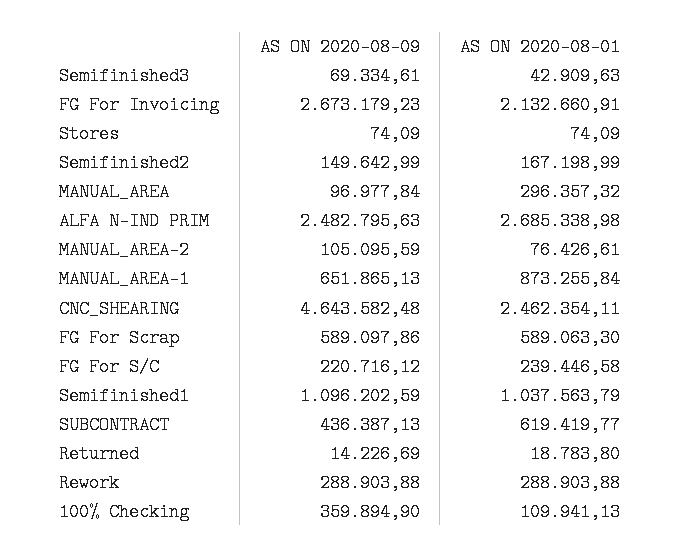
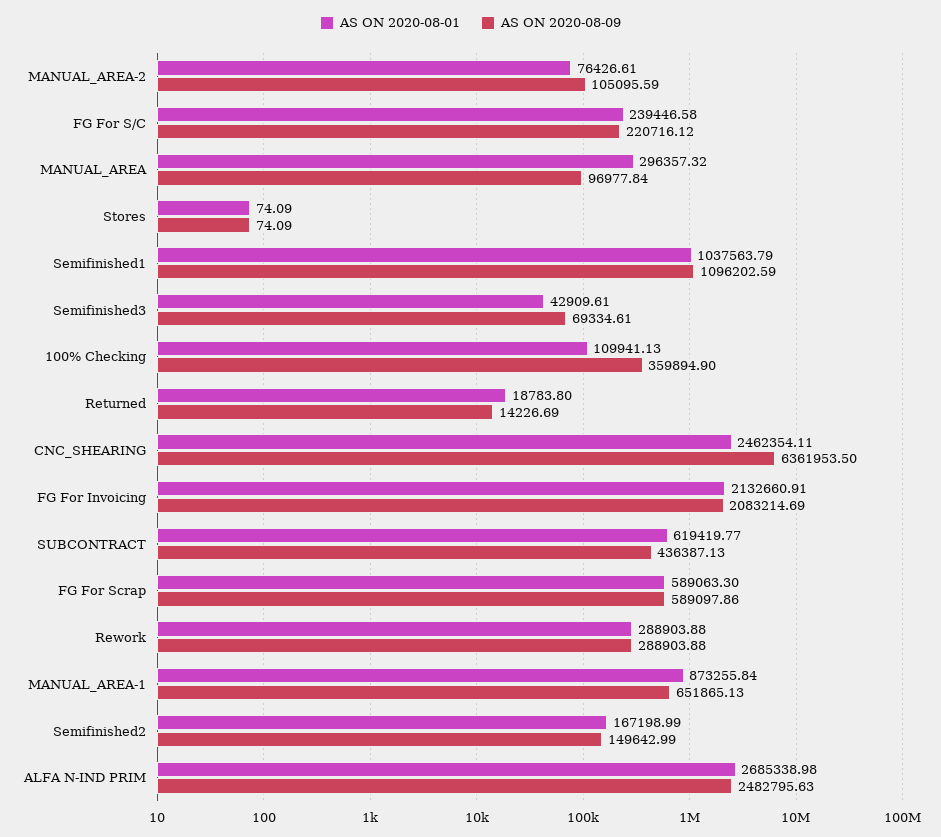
  {
    "AS ON 2020-08-09": {
      "Semifinished3": 69334.61,
-     "FG For Invoicing": 2673179.23,
+     "FG For Invoicing": 2083214.69,
      "Stores": 74.09,
      "Semifinished2": 149642.99,
      "MANUAL_AREA": 96977.84,
      "ALFA N-IND PRIM": 2482795.63,
      "MANUAL_AREA-2": 105095.59,
      "MANUAL_AREA-1": 651865.13,
-     "CNC_SHEARING": 4643582.48,
+     "CNC_SHEARING": 6361953.5,
      "FG For Scrap": 589097.86,
      "FG For S/C": 220716.12,
      "Semifinished1": 1096202.59,
      "SUBCONTRACT": 436387.13,
      "Returned": 14226.69,
      "Rework": 288903.88,
      "100% Checking": 359894.9
    },
    "AS ON 2020-08-01": {
-     "Semifinished3": 42909.63,
+     "Semifinished3": 42909.61,
      "FG For Invoicing": 2132660.91,
      "Stores": 74.09,
      "Semifinished2": 167198.99,
      "MANUAL_AREA": 296357.32,
      "ALFA N-IND PRIM": 2685338.98,
      "MANUAL_AREA-2": 76426.61,
      "MANUAL_AREA-1": 873255.84,
      "CNC_SHEARING": 2462354.11,
      "FG For Scrap": 589063.3,
      "FG For S/C": 239446.58,
      "Semifinished1": 1037563.79,
      "SUBCONTRACT": 619419.77,
      "Returned": 18783.8,
      "Rework": 288903.88,
      "100% Checking": 109941.13
    }
  }

